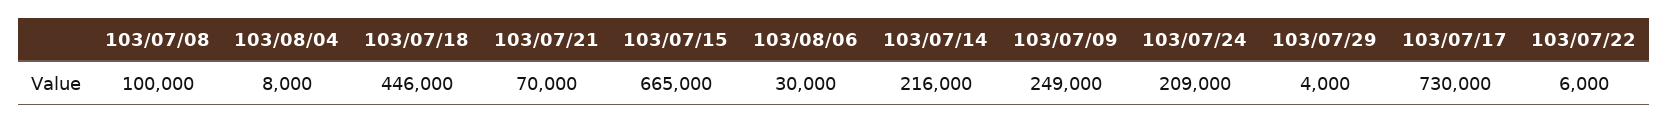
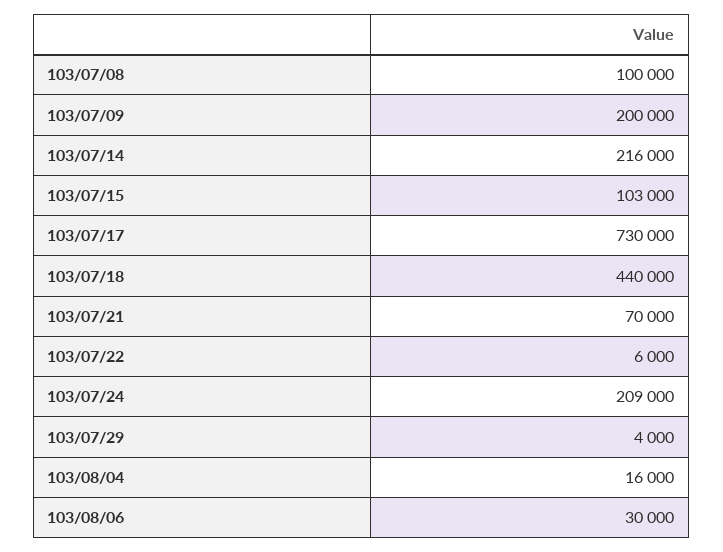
  {
    "103/07/08": 100000,
-   "103/08/04": 8000,
+   "103/08/04": 16000,
-   "103/07/18": 446000,
+   "103/07/18": 440000,
    "103/07/21": 70000,
-   "103/07/15": 665000,
+   "103/07/15": 103000,
    "103/08/06": 30000,
    "103/07/14": 216000,
-   "103/07/09": 249000,
+   "103/07/09": 200000,
    "103/07/24": 209000,
    "103/07/29": 4000,
    "103/07/17": 730000,
    "103/07/22": 6000
  }

